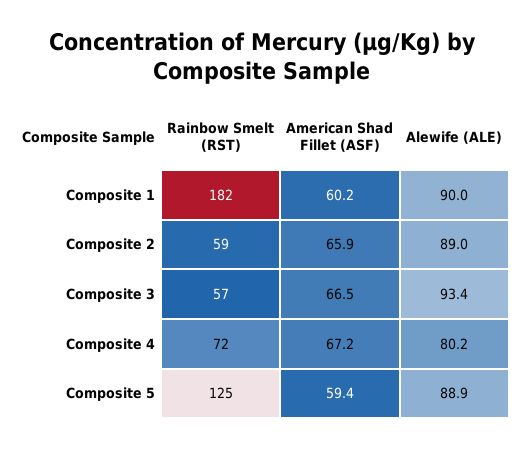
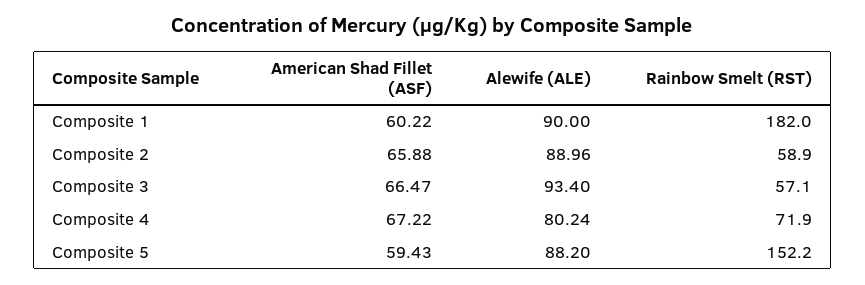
  {
    "Rainbow Smelt (RST)": {
      "Composite 1": 182,
      "Composite 2": 58.9,
      "Composite 3": 57.1,
      "Composite 4": 71.9,
-     "Composite 5": 125
+     "Composite 5": 152.2
    },
    "American Shad Fillet (ASF)": {
      "Composite 1": 60.22,
      "Composite 2": 65.88,
      "Composite 3": 66.47,
      "Composite 4": 67.22,
      "Composite 5": 59.43
    },
    "Alewife (ALE)": {
      "Composite 1": 90,
      "Composite 2": 88.96,
      "Composite 3": 93.4,
      "Composite 4": 80.24,
-     "Composite 5": 88.9
+     "Composite 5": 88.2
    }
  }

